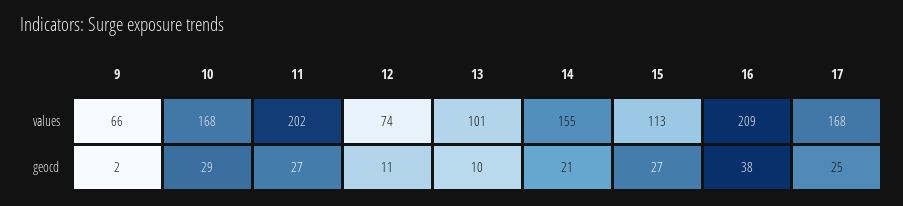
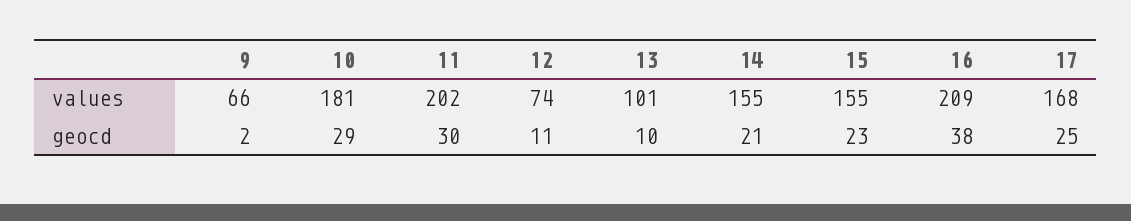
  {
    "9": {
      "values": 66,
      "geocd": 2
    },
    "10": {
-     "values": 168,
+     "values": 181,
      "geocd": 29
    },
    "11": {
      "values": 202,
-     "geocd": 27
+     "geocd": 30
    },
    "12": {
      "values": 74,
      "geocd": 11
    },
    "13": {
      "values": 101,
      "geocd": 10
    },
    "14": {
      "values": 155,
      "geocd": 21
    },
    "15": {
-     "values": 113,
+     "values": 155,
-     "geocd": 27
+     "geocd": 23
    },
    "16": {
      "values": 209,
      "geocd": 38
    },
    "17": {
      "values": 168,
      "geocd": 25
    }
  }

